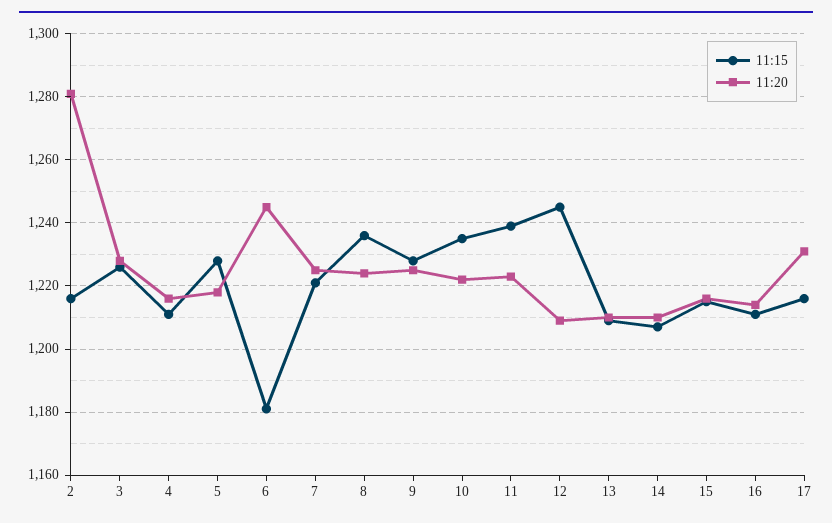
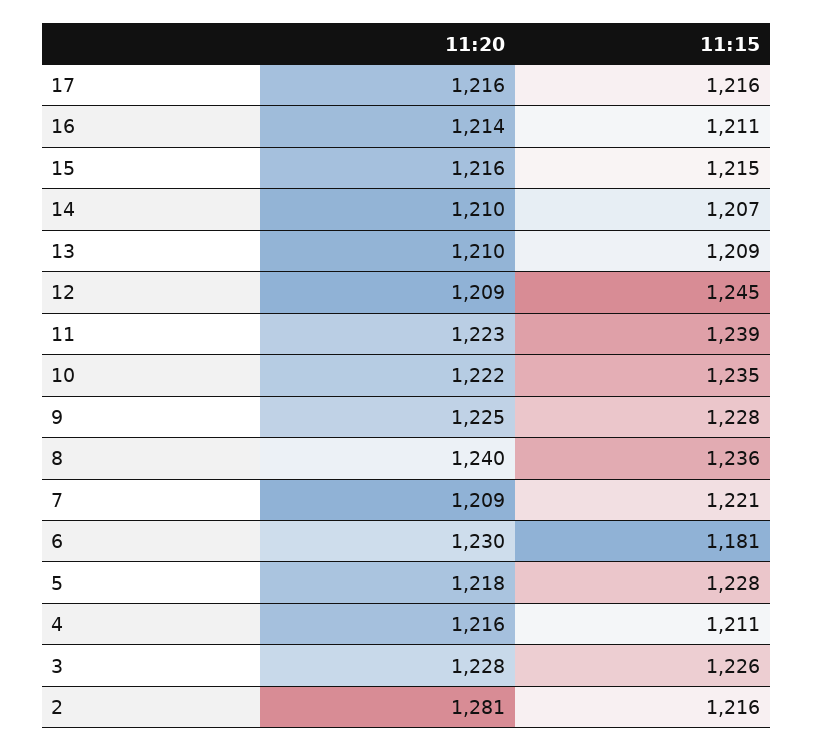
  {
    "11:15": {
      "2": 1216,
      "3": 1226,
      "4": 1211,
      "5": 1228,
      "6": 1181,
      "7": 1221,
      "8": 1236,
      "9": 1228,
      "10": 1235,
      "11": 1239,
      "12": 1245,
      "13": 1209,
      "14": 1207,
      "15": 1215,
      "16": 1211,
      "17": 1216
    },
    "11:20": {
      "2": 1281,
      "3": 1228,
      "4": 1216,
      "5": 1218,
-     "6": 1245,
+     "6": 1230,
-     "7": 1225,
+     "7": 1209,
-     "8": 1225,
+     "8": 1240,
      "9": 1225,
      "10": 1222,
      "11": 1223,
      "12": 1209,
      "13": 1210,
      "14": 1210,
      "15": 1216,
      "16": 1214,
-     "17": 1230
+     "17": 1216
    }
  }

